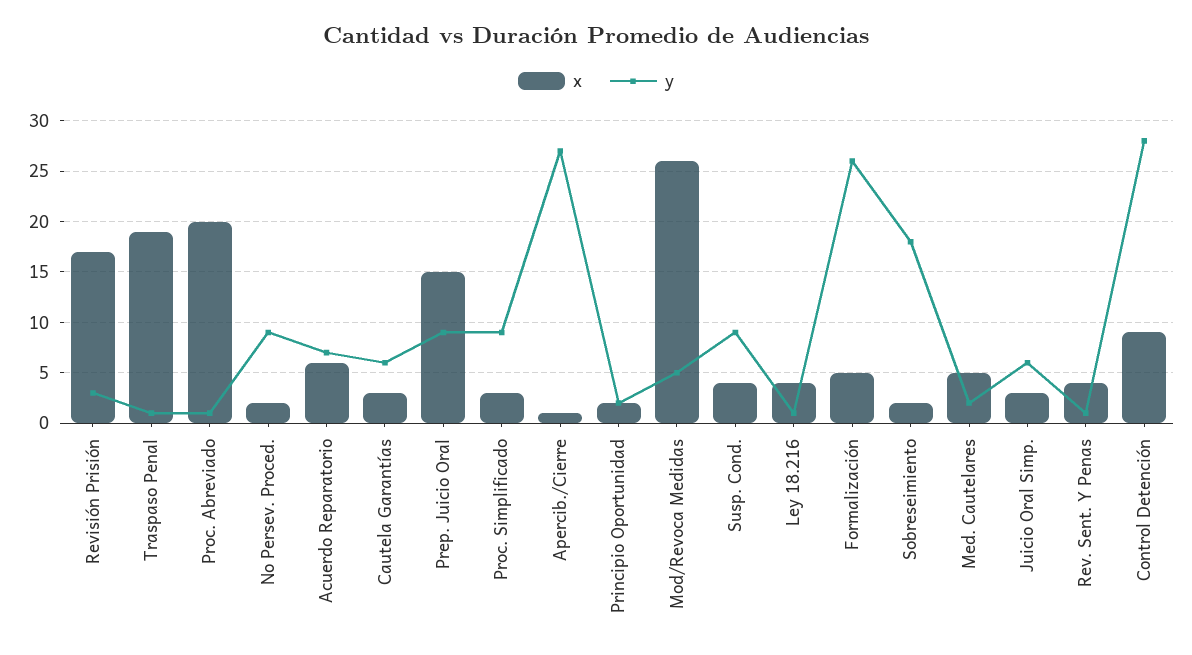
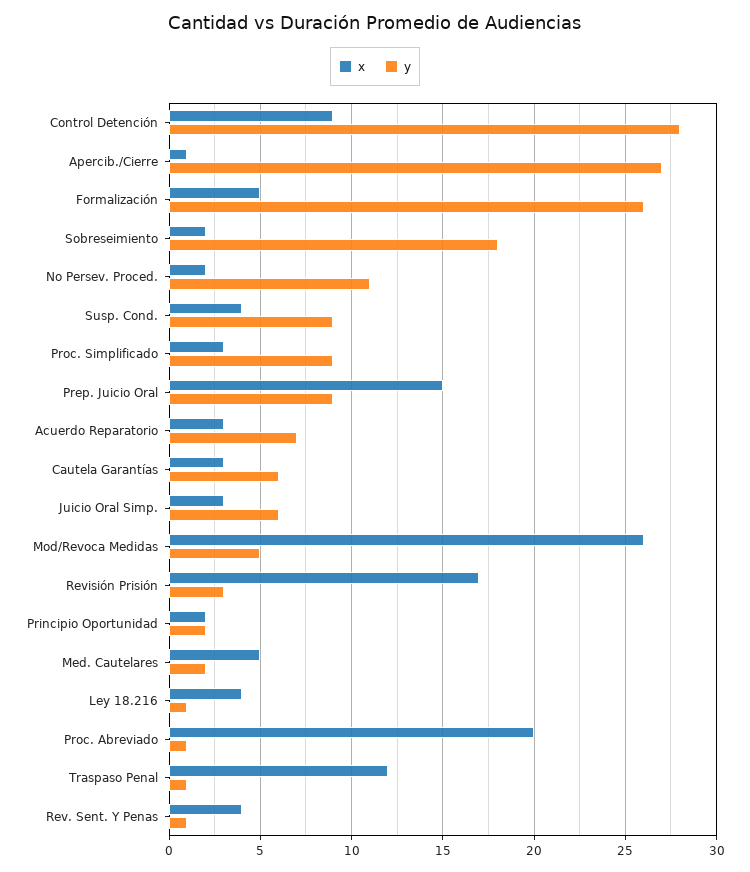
  {
    "x": {
      "Revisión Prisión": 17,
-     "Traspaso Penal": 19,
+     "Traspaso Penal": 12,
      "Proc. Abreviado": 20,
      "No Persev. Proced.": 2,
-     "Acuerdo Reparatorio": 6,
+     "Acuerdo Reparatorio": 3,
      "Cautela Garantías": 3,
      "Prep. Juicio Oral": 15,
      "Proc. Simplificado": 3,
      "Apercib./Cierre": 1,
      "Principio Oportunidad": 2,
      "Mod/Revoca Medidas": 26,
      "Susp. Cond.": 4,
      "Ley 18.216": 4,
      "Formalización": 5,
      "Sobreseimiento": 2,
      "Med. Cautelares": 5,
      "Juicio Oral Simp.": 3,
      "Rev. Sent. Y Penas": 4,
      "Control Detención": 9
    },
    "y": {
      "Revisión Prisión": 3,
      "Traspaso Penal": 1,
      "Proc. Abreviado": 1,
-     "No Persev. Proced.": 9,
+     "No Persev. Proced.": 11,
      "Acuerdo Reparatorio": 7,
      "Cautela Garantías": 6,
      "Prep. Juicio Oral": 9,
      "Proc. Simplificado": 9,
      "Apercib./Cierre": 27,
      "Principio Oportunidad": 2,
      "Mod/Revoca Medidas": 5,
      "Susp. Cond.": 9,
      "Ley 18.216": 1,
      "Formalización": 26,
      "Sobreseimiento": 18,
      "Med. Cautelares": 2,
      "Juicio Oral Simp.": 6,
      "Rev. Sent. Y Penas": 1,
      "Control Detención": 28
    }
  }

